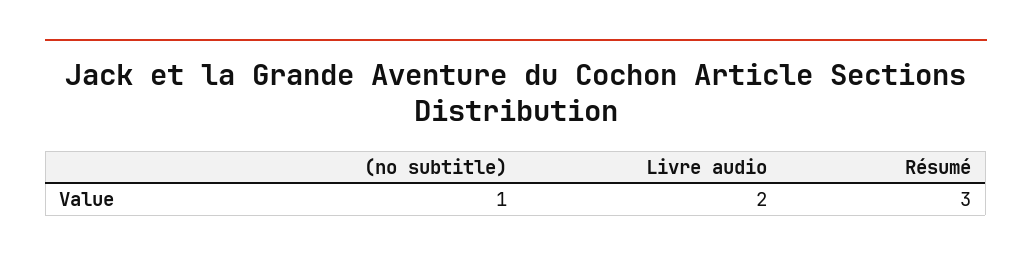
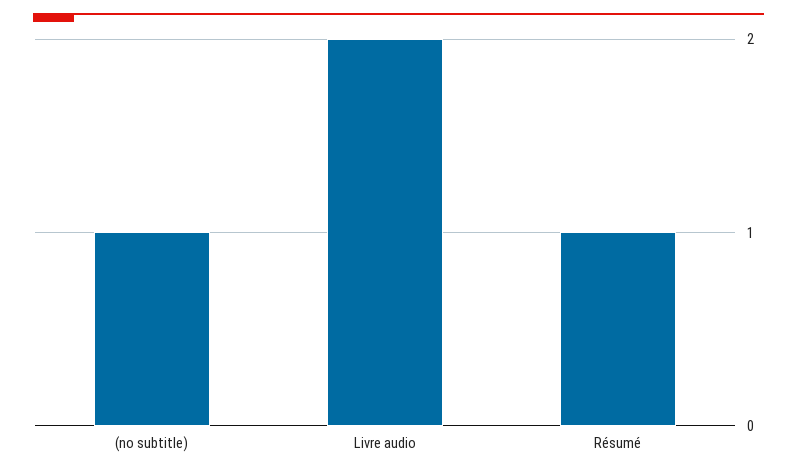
  {
    "(no subtitle)": 1,
    "Livre audio": 2,
-   "Résumé": 3
+   "Résumé": 1
  }

